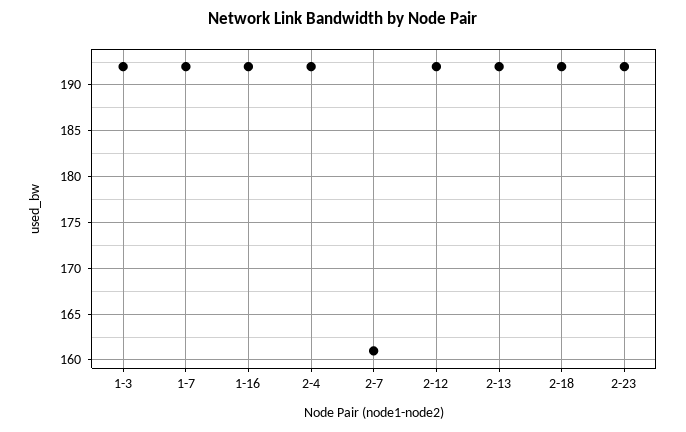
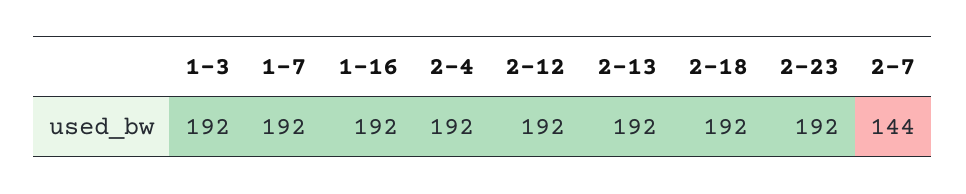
  {
    "1-3": 192,
    "1-7": 192,
    "1-16": 192,
    "2-4": 192,
-   "2-7": 161,
+   "2-7": 144,
    "2-12": 192,
    "2-13": 192,
    "2-18": 192,
    "2-23": 192
  }

